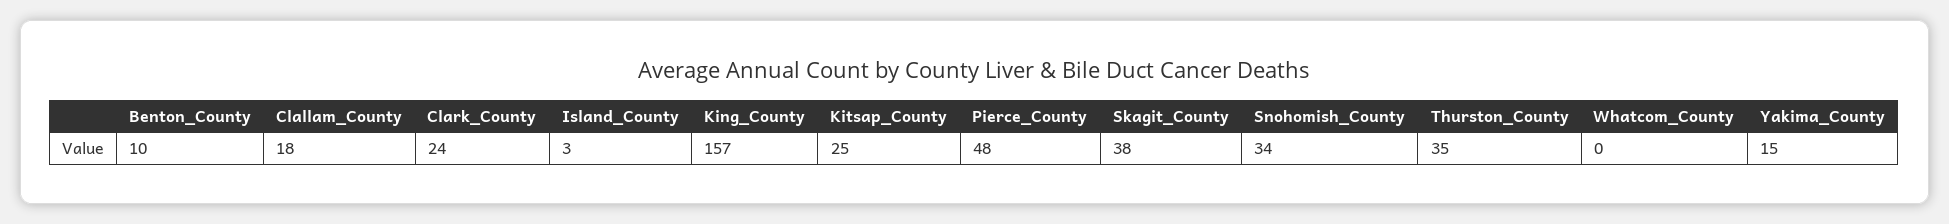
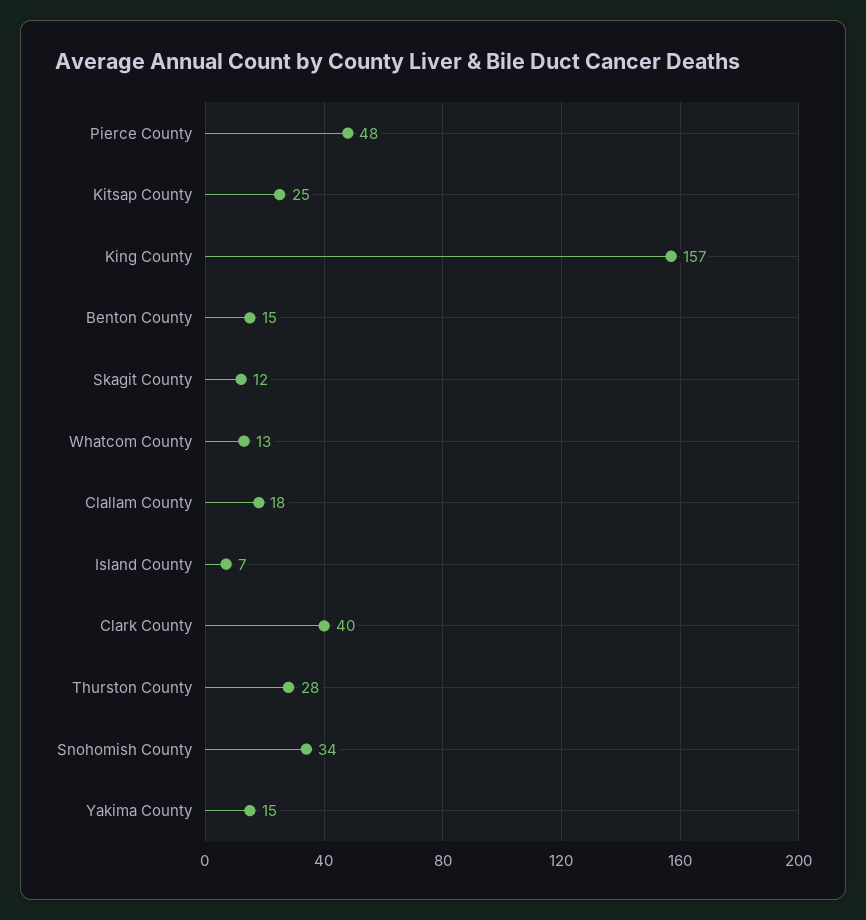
  {
-   "Benton_County": 10,
+   "Benton_County": 15,
    "Clallam_County": 18,
-   "Clark_County": 24,
+   "Clark_County": 40,
-   "Island_County": 3,
+   "Island_County": 7,
    "King_County": 157,
    "Kitsap_County": 25,
    "Pierce_County": 48,
-   "Skagit_County": 38,
+   "Skagit_County": 12,
    "Snohomish_County": 34,
-   "Thurston_County": 35,
+   "Thurston_County": 28,
-   "Whatcom_County": 0,
+   "Whatcom_County": 13,
    "Yakima_County": 15
  }

